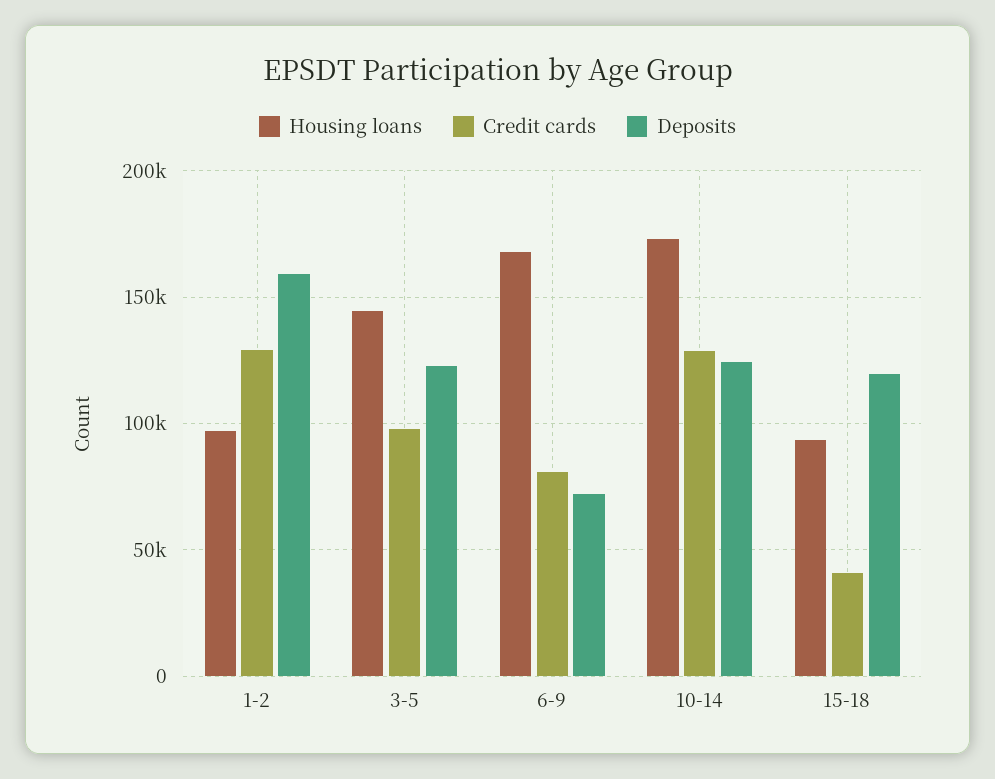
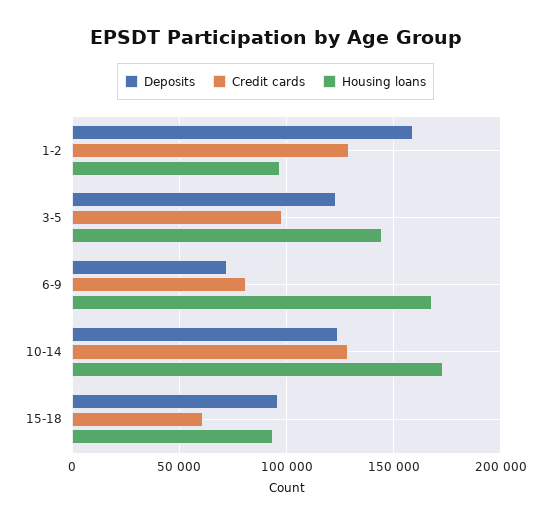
  {
    "Housing loans": {
      "1-2": 95000,
      "3-5": 145000,
      "6-9": 170000,
      "10-14": 175000,
      "15-18": 95000
    },
    "Credit cards": {
      "1-2": 130000,
      "3-5": 100000,
      "6-9": 80000,
      "10-14": 130000,
-     "15-18": 40000
+     "15-18": 60000
    },
    "Deposits": {
      "1-2": 160000,
      "3-5": 125000,
      "6-9": 70000,
      "10-14": 125000,
-     "15-18": 120000
+     "15-18": 95000
    }
  }

